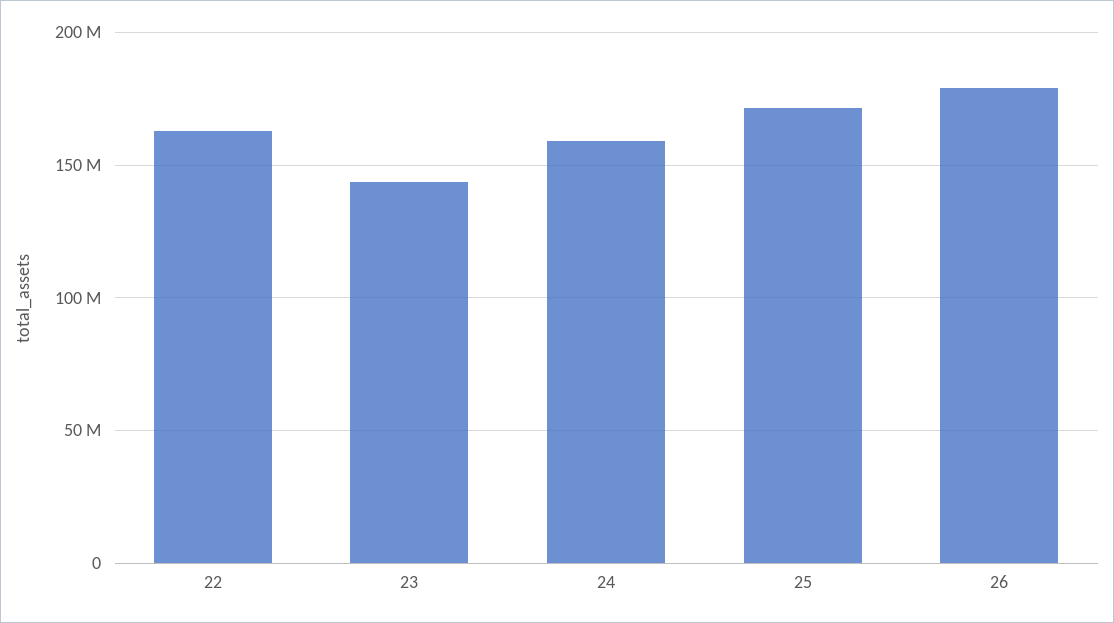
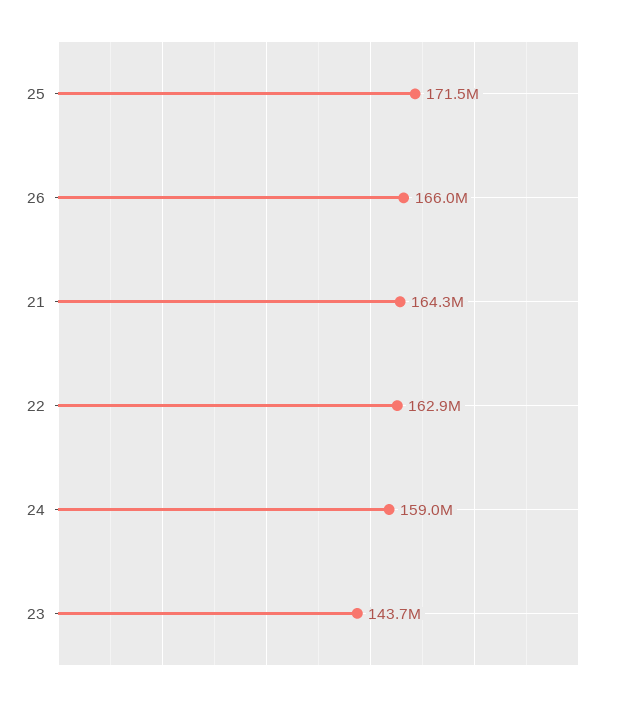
  {
    "22": 162900000,
    "23": 143700000,
    "24": 159000000,
    "25": 171500000,
-   "26": 180000000
+   "26": 166000000,
+   "21": 164300000
  }

